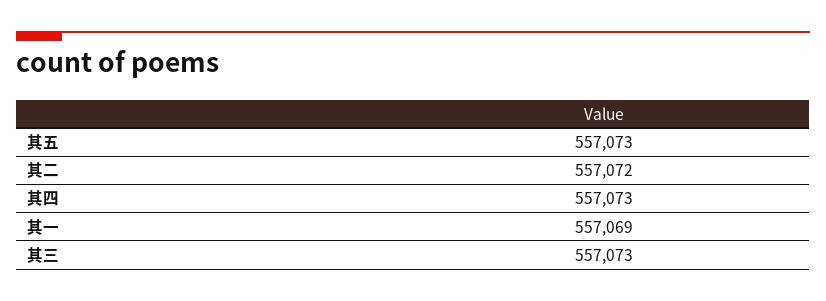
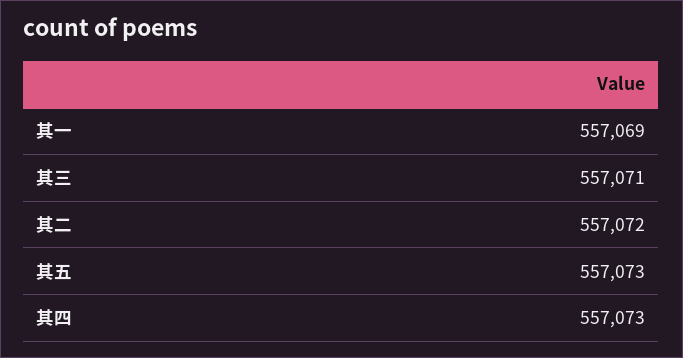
  {
    "其五": 557073,
    "其二": 557072,
    "其四": 557073,
    "其一": 557069,
-   "其三": 557073
+   "其三": 557071
  }

